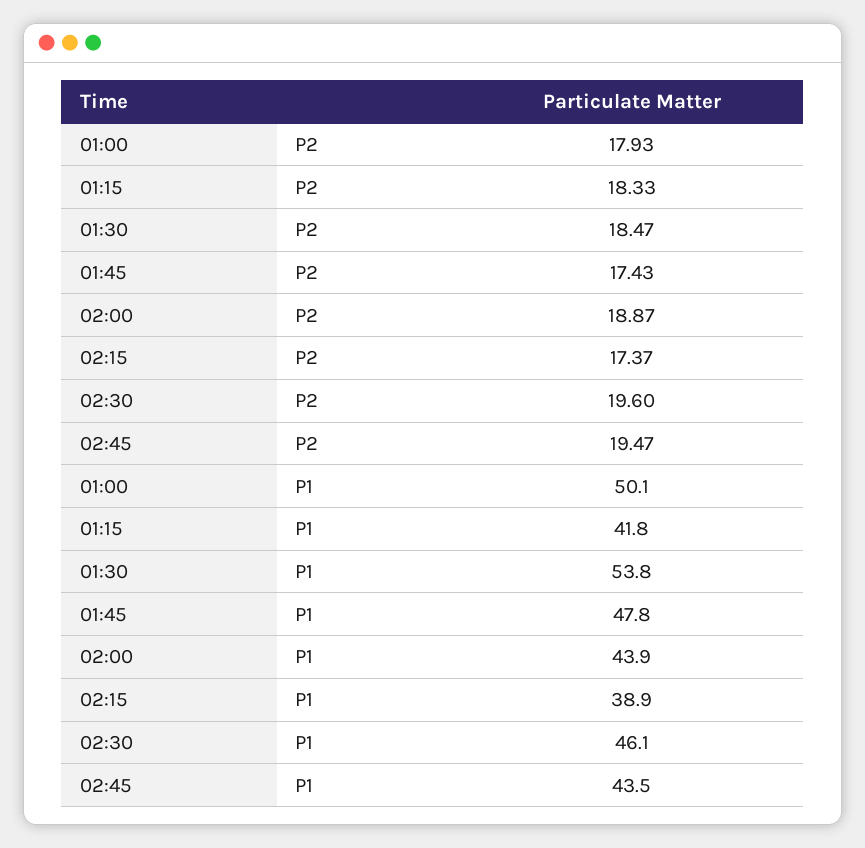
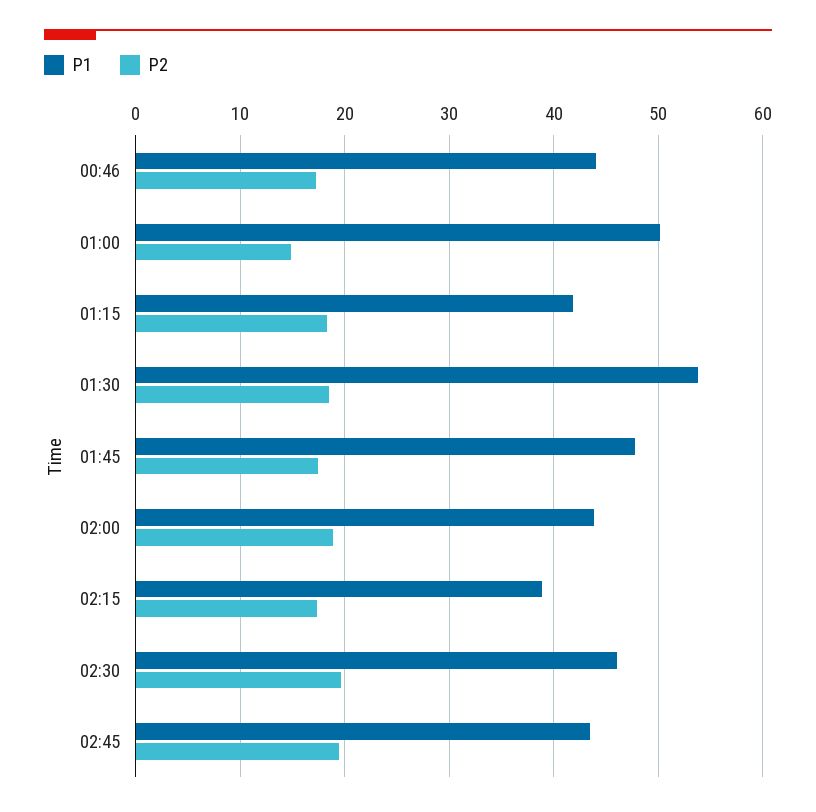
  {
    "P2": {
-     "01:00": 17.93,
+     "01:00": 15,
      "01:15": 18.33,
      "01:30": 18.47,
      "01:45": 17.43,
      "02:00": 18.87,
      "02:15": 17.37,
      "02:30": 19.6,
-     "02:45": 19.47
+     "02:45": 19.47,
+     "00:46": 17
    },
    "P1": {
      "01:00": 50.1,
      "01:15": 41.8,
      "01:30": 53.8,
      "01:45": 47.8,
      "02:00": 43.9,
      "02:15": 38.9,
      "02:30": 46.1,
-     "02:45": 43.5
+     "02:45": 43.5,
+     "00:46": 44
    }
  }

